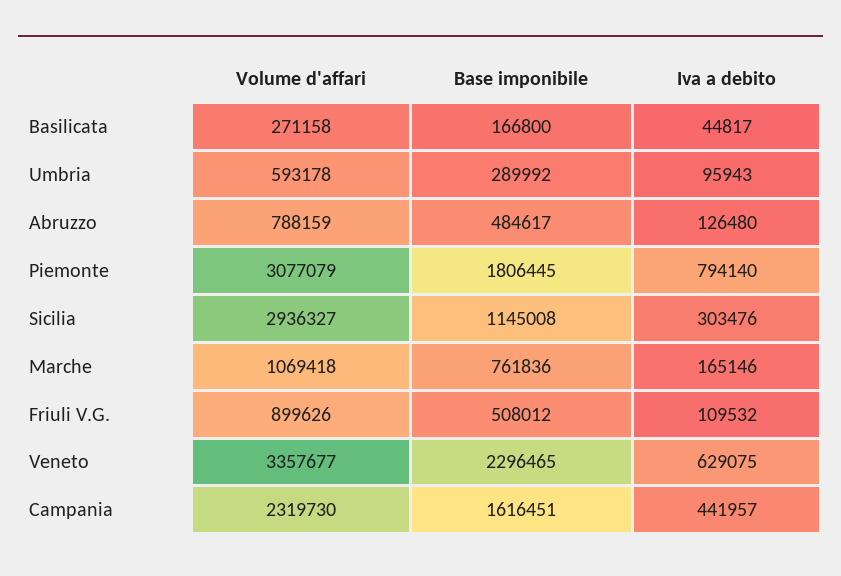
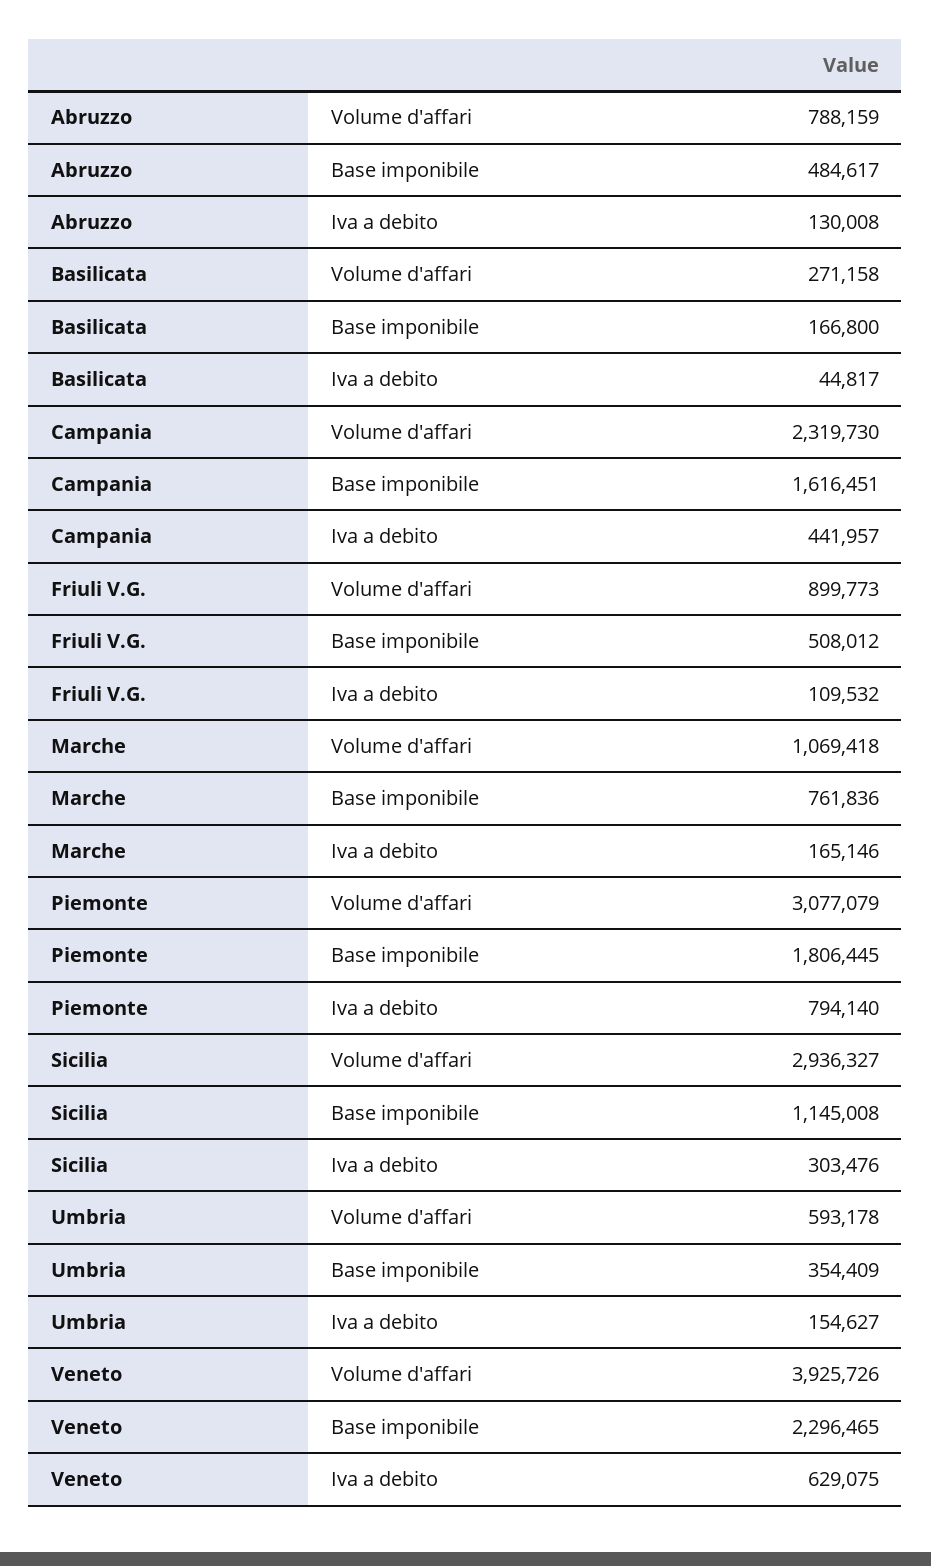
  {
    "Volume d'affari": {
      "Basilicata": 271158,
      "Umbria": 593178,
      "Abruzzo": 788159,
      "Piemonte": 3077079,
      "Sicilia": 2936327,
      "Marche": 1069418,
-     "Friuli V.G.": 899626,
+     "Friuli V.G.": 899773,
-     "Veneto": 3357677,
+     "Veneto": 3925726,
      "Campania": 2319730
    },
    "Base imponibile": {
      "Basilicata": 166800,
-     "Umbria": 289992,
+     "Umbria": 354409,
      "Abruzzo": 484617,
      "Piemonte": 1806445,
      "Sicilia": 1145008,
      "Marche": 761836,
      "Friuli V.G.": 508012,
      "Veneto": 2296465,
      "Campania": 1616451
    },
    "Iva a debito": {
      "Basilicata": 44817,
-     "Umbria": 95943,
+     "Umbria": 154627,
-     "Abruzzo": 126480,
+     "Abruzzo": 130008,
      "Piemonte": 794140,
      "Sicilia": 303476,
      "Marche": 165146,
      "Friuli V.G.": 109532,
      "Veneto": 629075,
      "Campania": 441957
    }
  }

